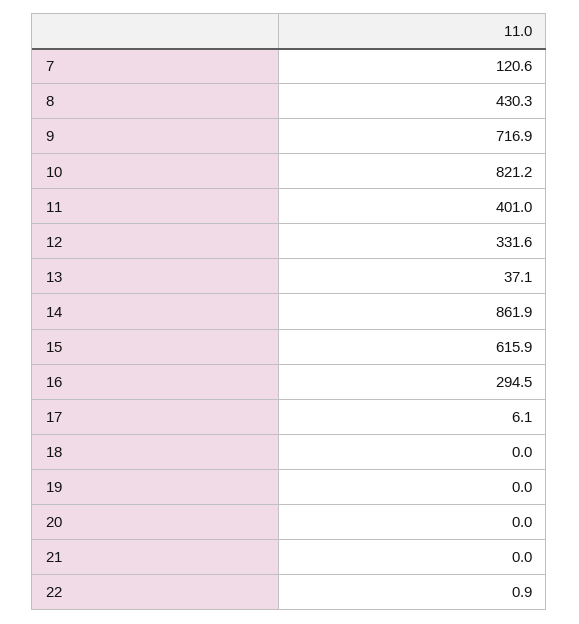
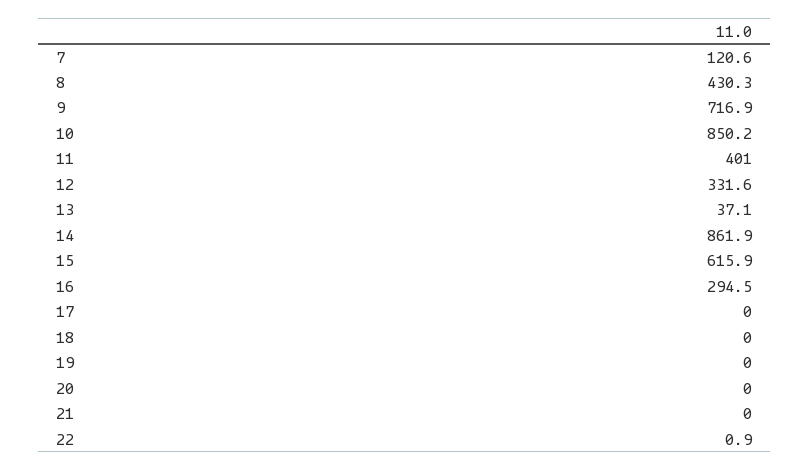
  {
    "7": 120.6,
    "8": 430.3,
    "9": 716.9,
-   "10": 821.2,
+   "10": 850.2,
    "11": 401,
    "12": 331.6,
    "13": 37.1,
    "14": 861.9,
    "15": 615.9,
    "16": 294.5,
-   "17": 6.1,
+   "17": 0,
    "18": 0,
    "19": 0,
    "20": 0,
    "21": 0,
    "22": 0.9
  }

